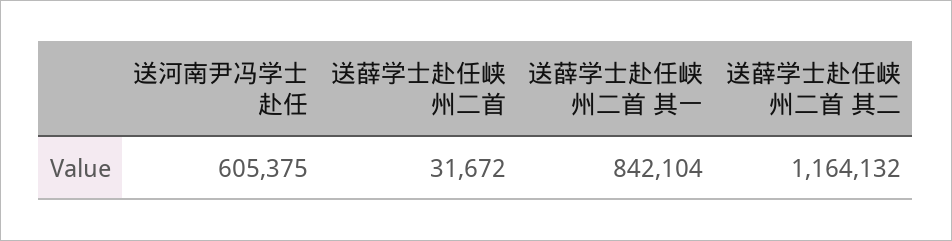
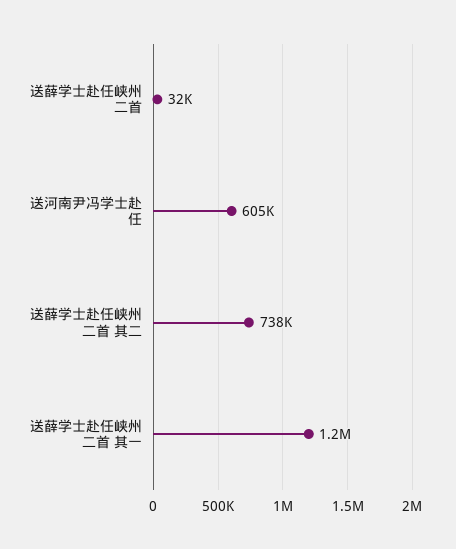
  {
    "送河南尹冯学士赴任": 605375,
    "送薛学士赴任峡州二首": 31672,
-   "送薛学士赴任峡州二首 其一": 842104,
+   "送薛学士赴任峡州二首 其一": 1200000,
-   "送薛学士赴任峡州二首 其二": 1164132
+   "送薛学士赴任峡州二首 其二": 738000
  }

